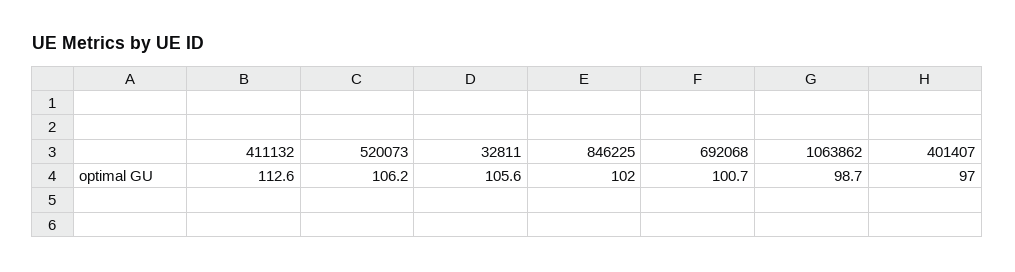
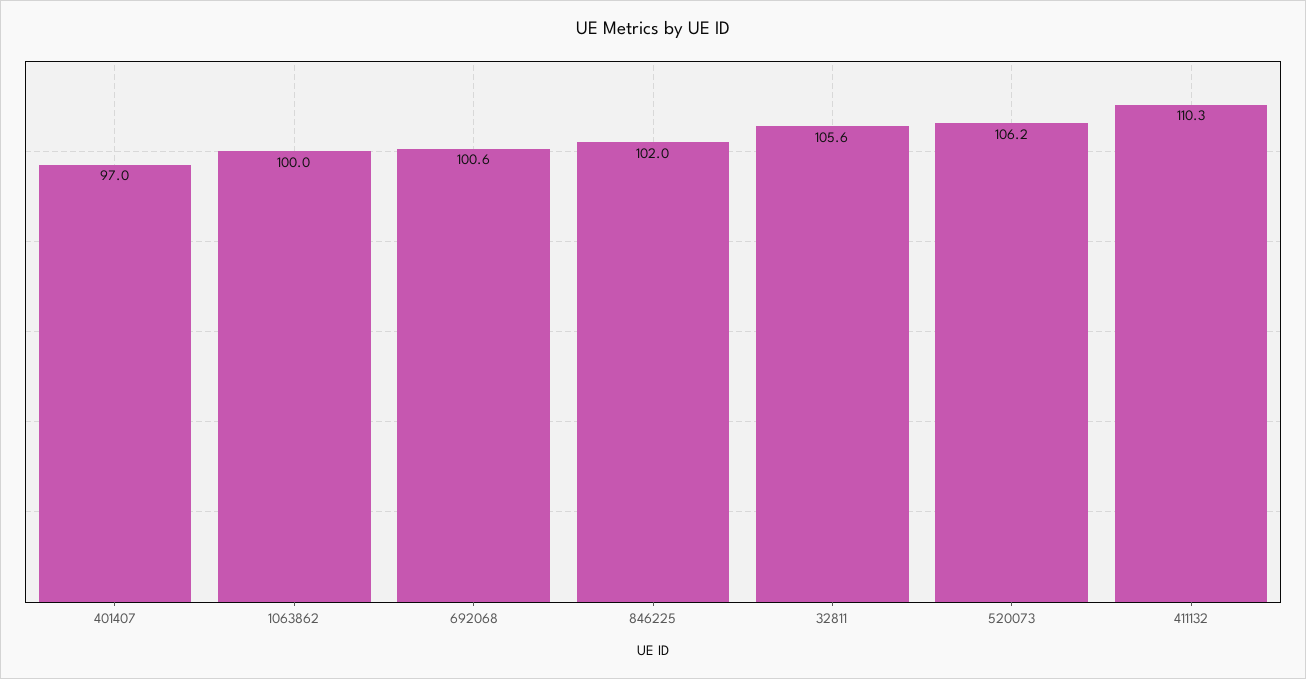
  {
-   "411132": 112.6,
+   "411132": 110.3,
    "520073": 106.2,
    "32811": 105.6,
    "846225": 102,
-   "692068": 100.7,
+   "692068": 100.6,
-   "1063862": 98.7,
+   "1063862": 100,
    "401407": 97
  }

